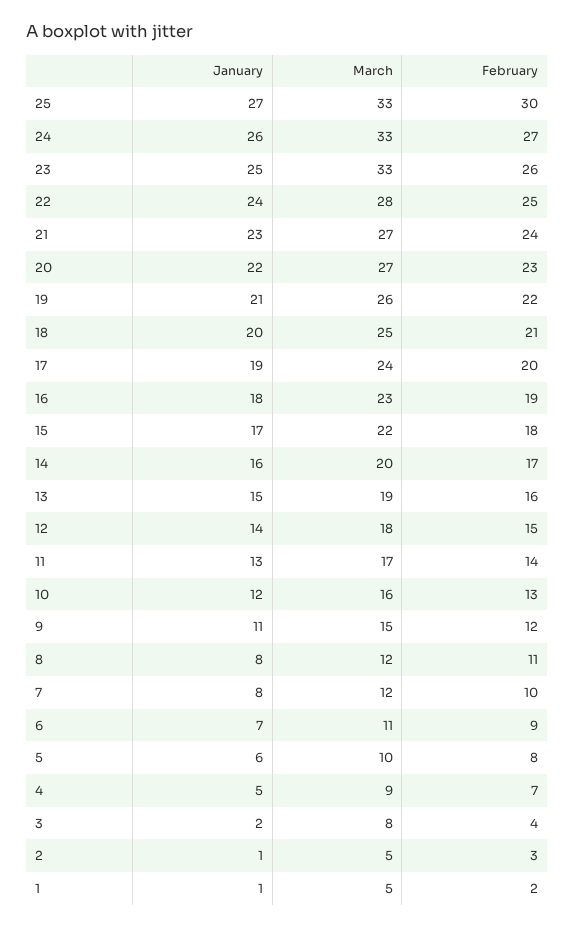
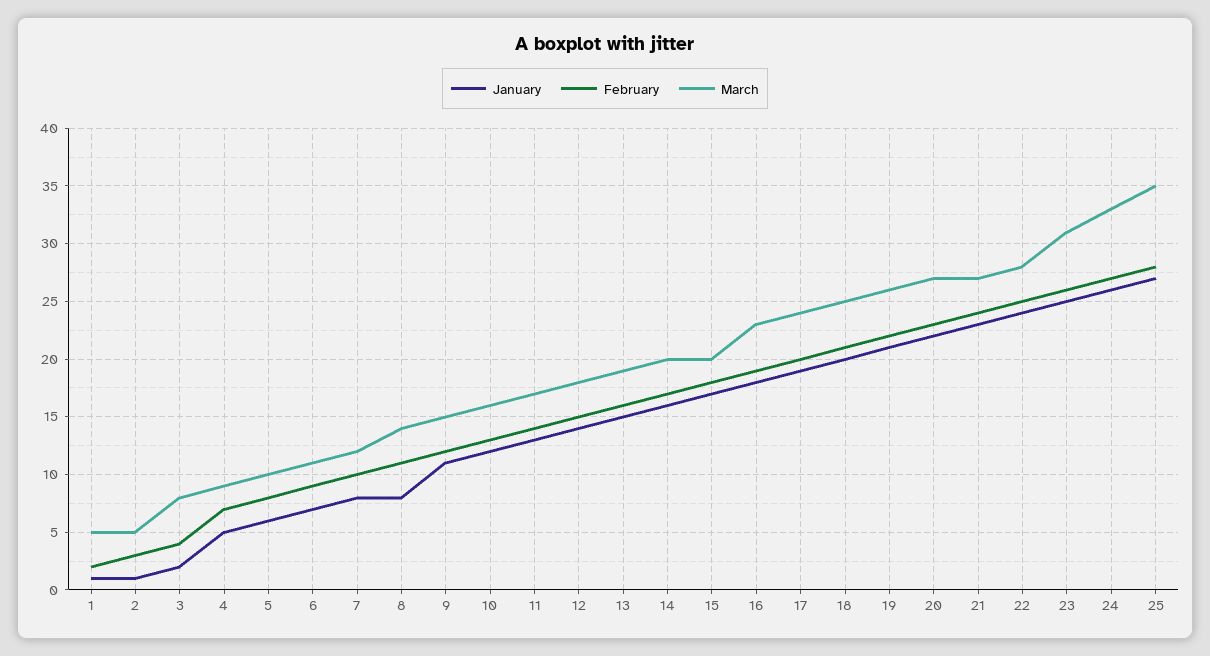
  {
    "January": {
      "25": 27,
      "24": 26,
      "23": 25,
      "22": 24,
      "21": 23,
      "20": 22,
      "19": 21,
      "18": 20,
      "17": 19,
      "16": 18,
      "15": 17,
      "14": 16,
      "13": 15,
      "12": 14,
      "11": 13,
      "10": 12,
      "9": 11,
      "8": 8,
      "7": 8,
      "6": 7,
      "5": 6,
      "4": 5,
      "3": 2,
      "2": 1,
      "1": 1
    },
    "March": {
-     "25": 33,
+     "25": 35,
      "24": 33,
-     "23": 33,
+     "23": 31,
      "22": 28,
      "21": 27,
      "20": 27,
      "19": 26,
      "18": 25,
      "17": 24,
      "16": 23,
-     "15": 22,
+     "15": 20,
      "14": 20,
      "13": 19,
      "12": 18,
      "11": 17,
      "10": 16,
      "9": 15,
-     "8": 12,
+     "8": 14,
      "7": 12,
      "6": 11,
      "5": 10,
      "4": 9,
      "3": 8,
      "2": 5,
      "1": 5
    },
    "February": {
-     "25": 30,
+     "25": 28,
      "24": 27,
      "23": 26,
      "22": 25,
      "21": 24,
      "20": 23,
      "19": 22,
      "18": 21,
      "17": 20,
      "16": 19,
      "15": 18,
      "14": 17,
      "13": 16,
      "12": 15,
      "11": 14,
      "10": 13,
      "9": 12,
      "8": 11,
      "7": 10,
      "6": 9,
      "5": 8,
      "4": 7,
      "3": 4,
      "2": 3,
      "1": 2
    }
  }

